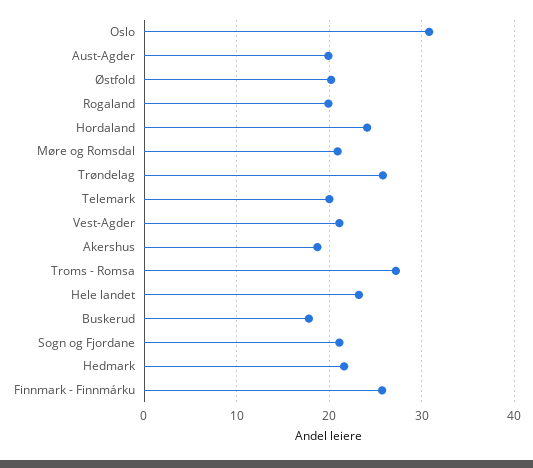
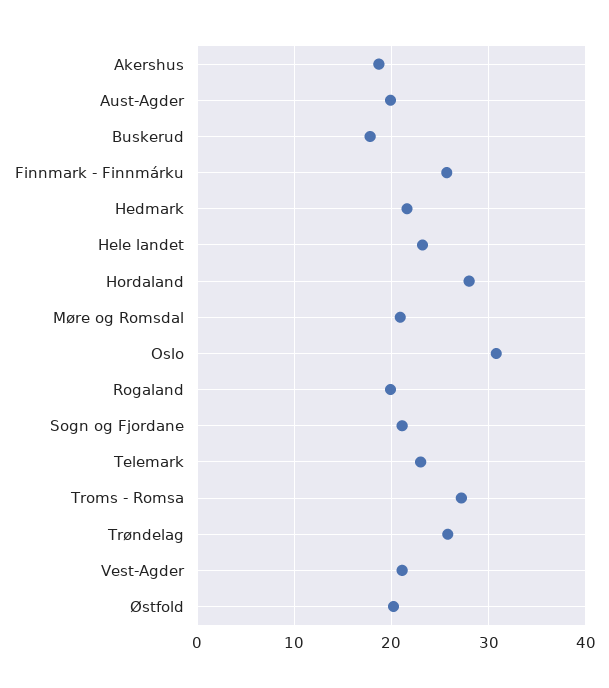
  {
    "Oslo": 31,
    "Aust-Agder": 20,
    "Østfold": 20,
    "Rogaland": 20,
-   "Hordaland": 24,
+   "Hordaland": 28,
    "Møre og Romsdal": 21,
    "Trøndelag": 26,
-   "Telemark": 20,
+   "Telemark": 23,
    "Vest-Agder": 21,
    "Akershus": 19,
    "Troms - Romsa": 27,
    "Hele landet": 23,
    "Buskerud": 18,
    "Sogn og Fjordane": 21,
    "Hedmark": 22,
    "Finnmark - Finnmárku": 26
  }

